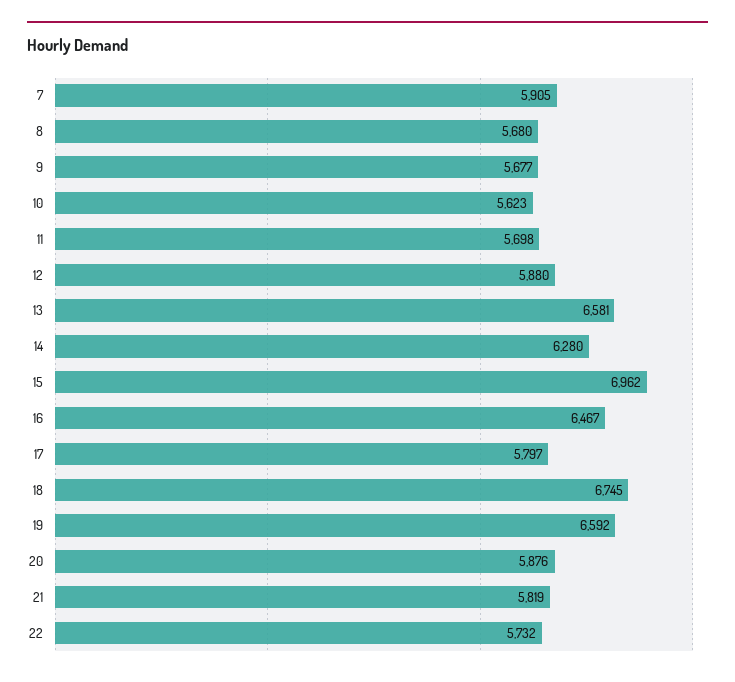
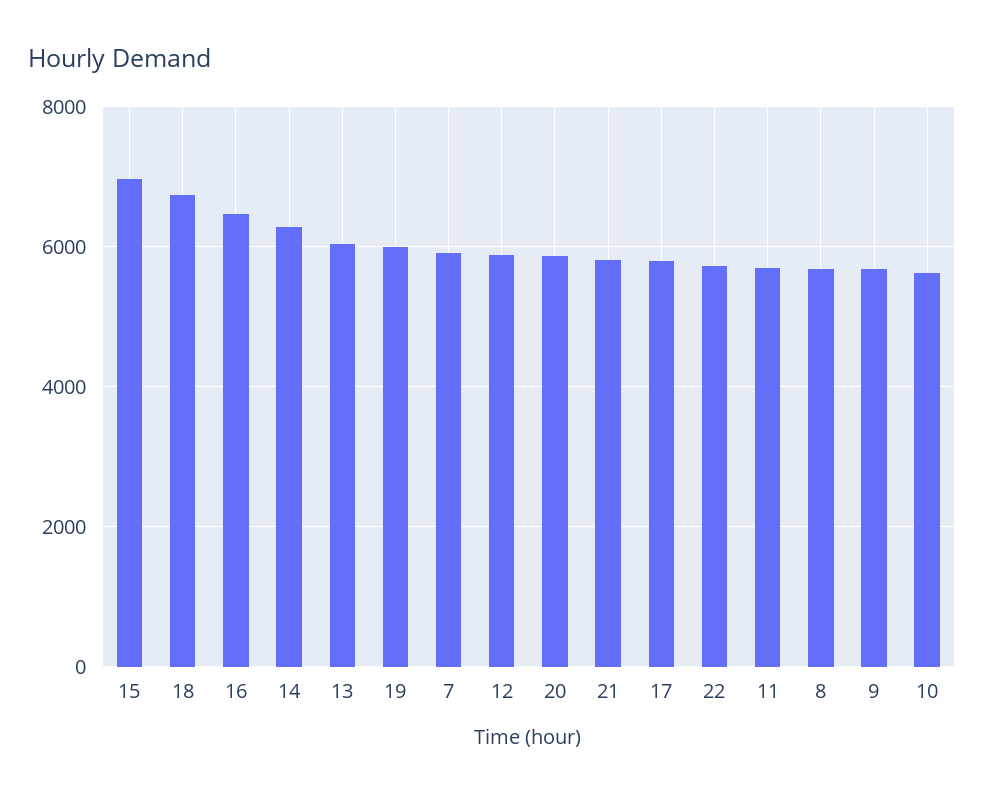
  {
    "7": 5905,
    "8": 5680,
    "9": 5677,
    "10": 5623,
    "11": 5698,
    "12": 5880,
-   "13": 6581,
+   "13": 6000,
    "14": 6280,
    "15": 6962,
    "16": 6467,
    "17": 5797,
    "18": 6745,
-   "19": 6592,
+   "19": 6000,
    "20": 5876,
    "21": 5819,
    "22": 5732
  }

